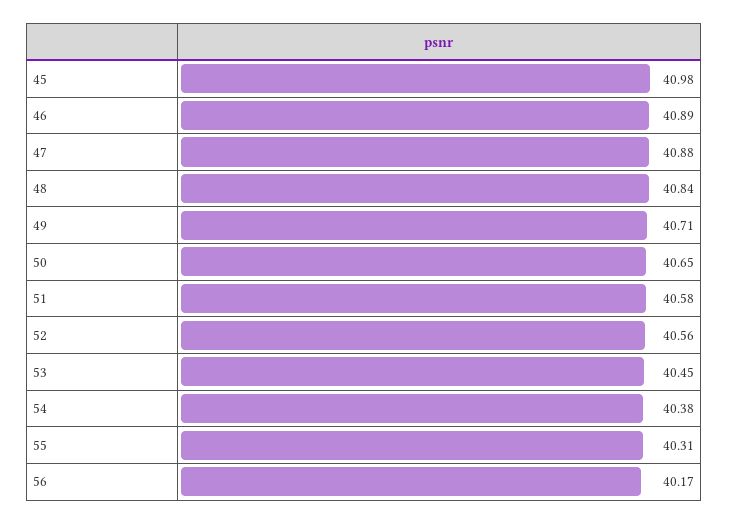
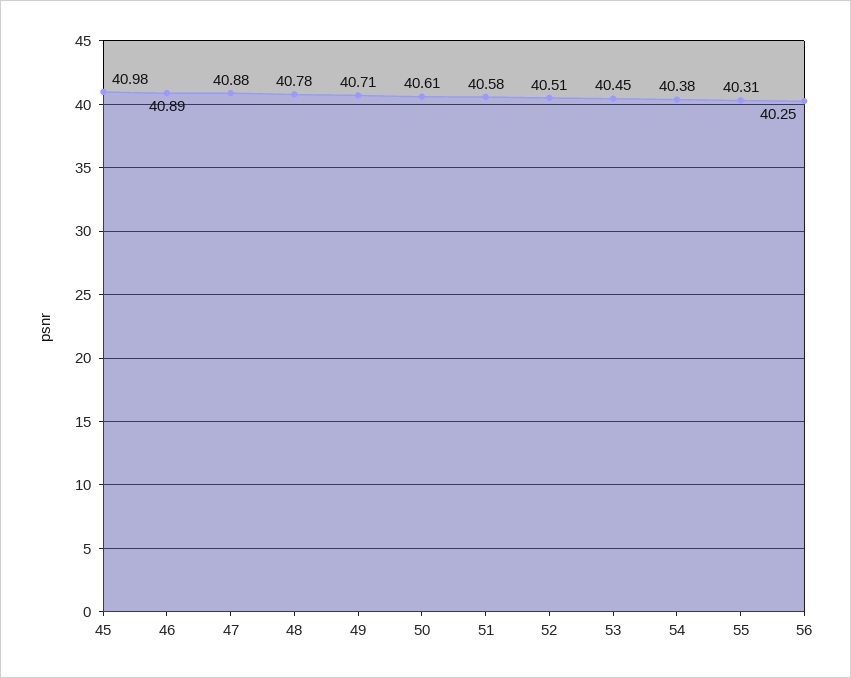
  {
    "45": 40.98,
    "46": 40.89,
    "47": 40.88,
-   "48": 40.84,
+   "48": 40.78,
    "49": 40.71,
-   "50": 40.65,
+   "50": 40.61,
    "51": 40.58,
-   "52": 40.56,
+   "52": 40.51,
    "53": 40.45,
    "54": 40.38,
    "55": 40.31,
-   "56": 40.17
+   "56": 40.25
  }

